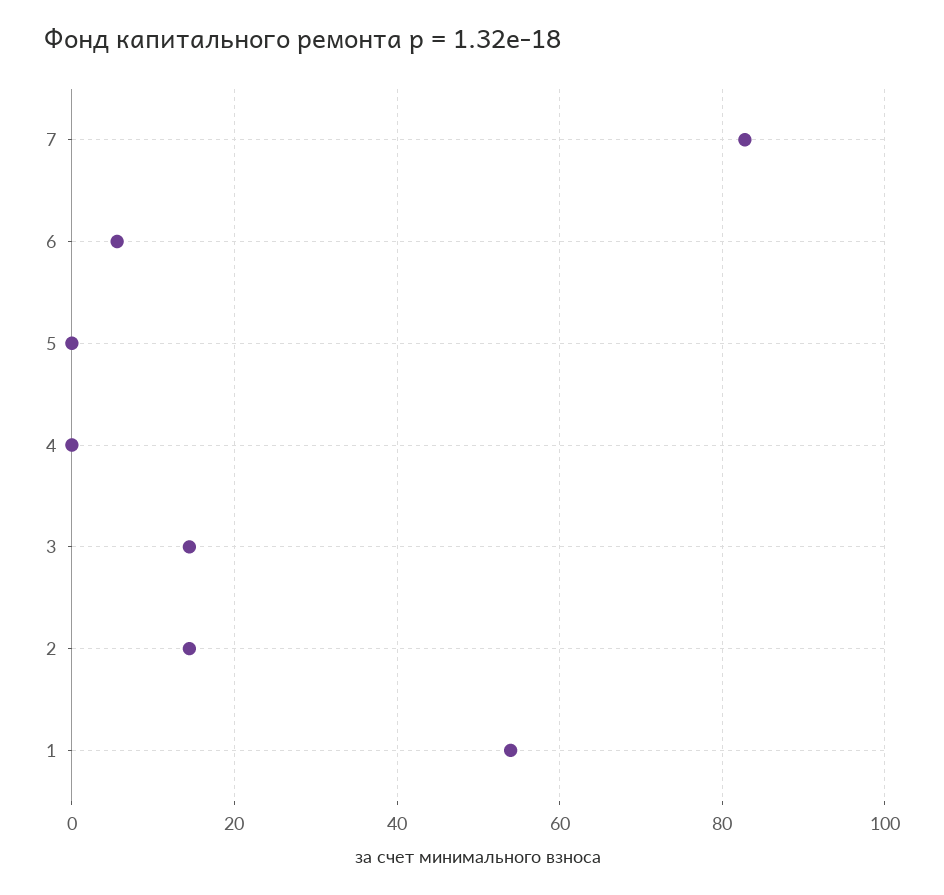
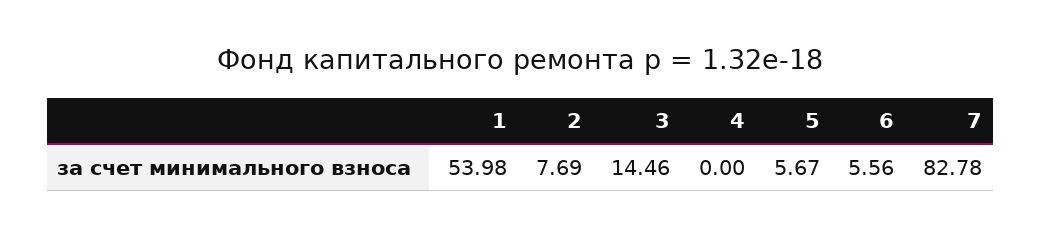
  {
    "7": 82.78,
    "6": 5.56,
-   "5": 0,
+   "5": 5.67,
    "4": 0,
    "3": 14.46,
-   "2": 14,
+   "2": 7.69,
    "1": 53.98
  }

